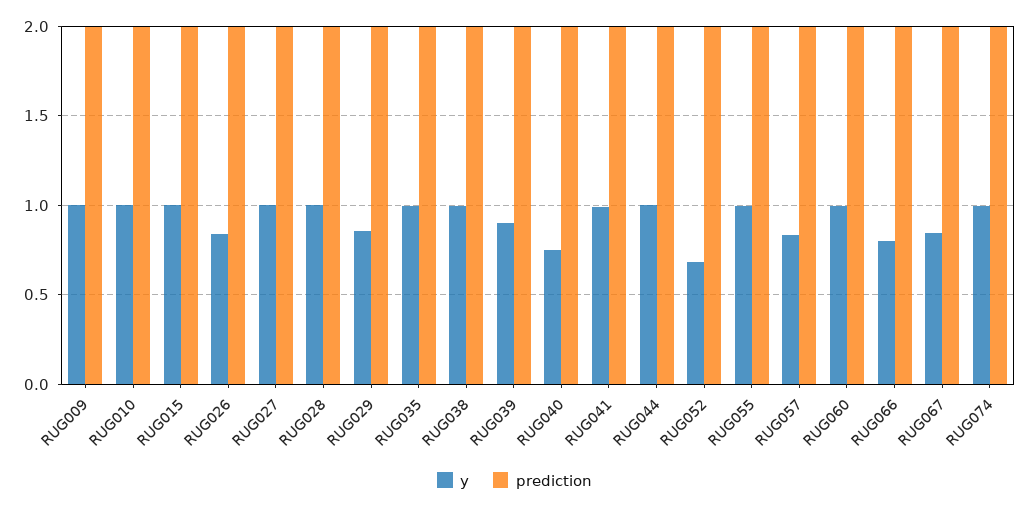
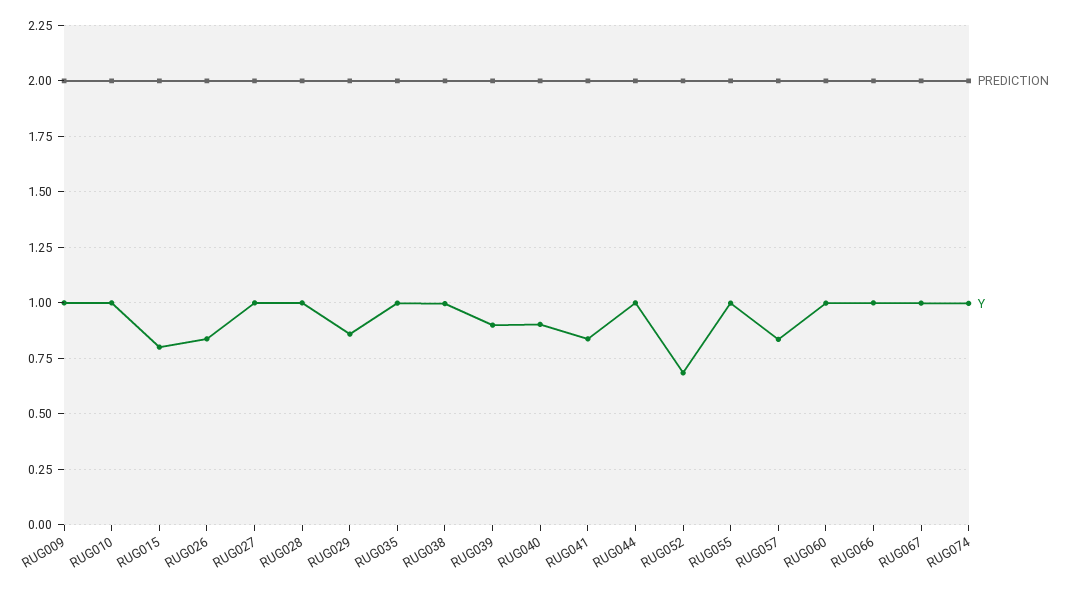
  {
    "y": {
      "RUG009": 1,
      "RUG010": 1,
-     "RUG015": 1,
+     "RUG015": 0.8,
      "RUG026": 0.85,
      "RUG027": 1,
      "RUG028": 1,
      "RUG029": 0.85,
      "RUG035": 1,
      "RUG038": 1,
      "RUG039": 0.9,
-     "RUG040": 0.75,
+     "RUG040": 0.9,
-     "RUG041": 1,
+     "RUG041": 0.85,
      "RUG044": 1,
      "RUG052": 0.7,
      "RUG055": 1,
      "RUG057": 0.85,
      "RUG060": 1,
-     "RUG066": 0.8,
+     "RUG066": 1,
-     "RUG067": 0.85,
+     "RUG067": 1,
      "RUG074": 1
    },
    "prediction": {
      "RUG009": 2,
      "RUG010": 2,
      "RUG015": 2,
      "RUG026": 2,
      "RUG027": 2,
      "RUG028": 2,
      "RUG029": 2,
      "RUG035": 2,
      "RUG038": 2,
      "RUG039": 2,
      "RUG040": 2,
      "RUG041": 2,
      "RUG044": 2,
      "RUG052": 2,
      "RUG055": 2,
      "RUG057": 2,
      "RUG060": 2,
      "RUG066": 2,
      "RUG067": 2,
      "RUG074": 2
    }
  }

